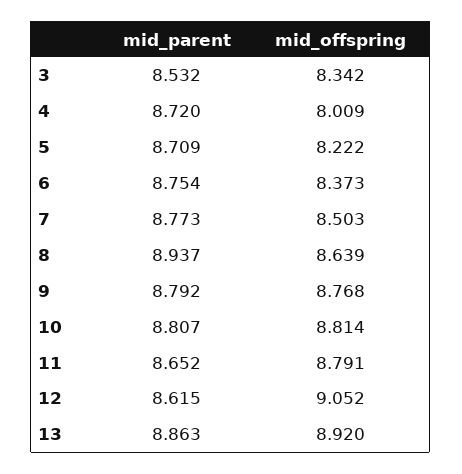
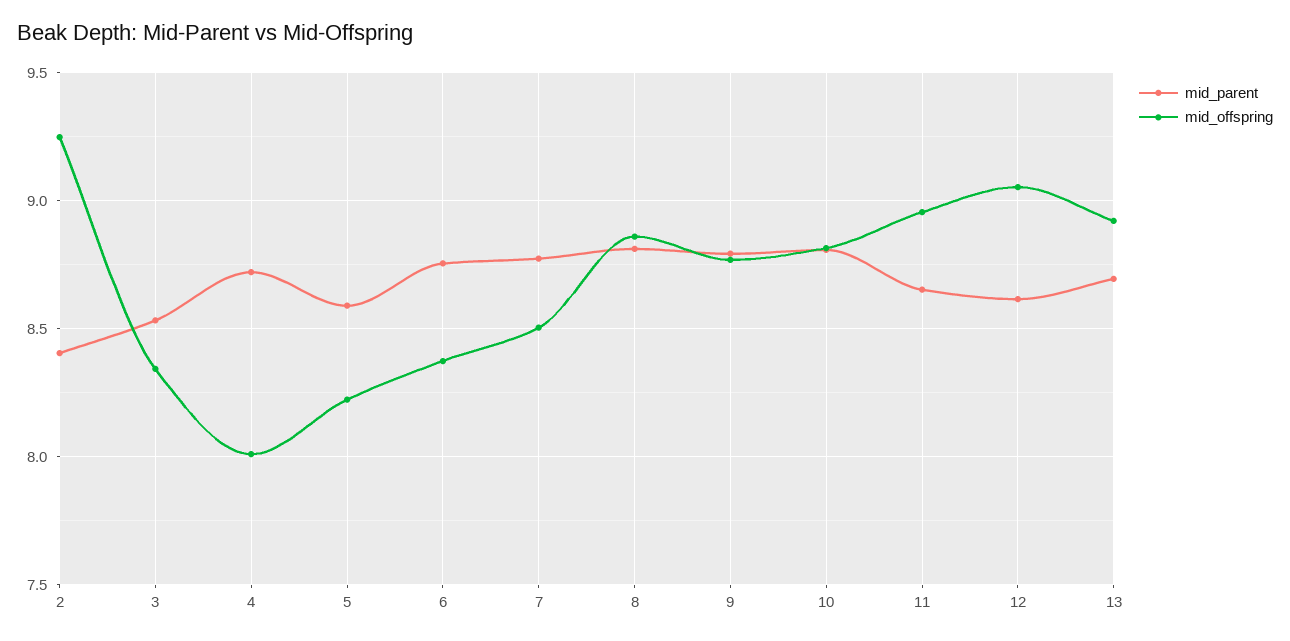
  {
    "mid_parent": {
      "3": 8.532,
      "4": 8.72,
-     "5": 8.709,
+     "5": 8.6,
      "6": 8.754,
      "7": 8.773,
-     "8": 8.937,
+     "8": 8.8,
      "9": 8.792,
      "10": 8.807,
      "11": 8.652,
      "12": 8.615,
-     "13": 8.863
+     "13": 8.7,
+     "2": 8.4
    },
    "mid_offspring": {
      "3": 8.342,
      "4": 8.009,
      "5": 8.222,
      "6": 8.373,
      "7": 8.503,
-     "8": 8.639,
+     "8": 8.85,
      "9": 8.768,
      "10": 8.814,
-     "11": 8.791,
+     "11": 8.95,
      "12": 9.052,
-     "13": 8.92
+     "13": 8.92,
+     "2": 9.25
    }
  }

